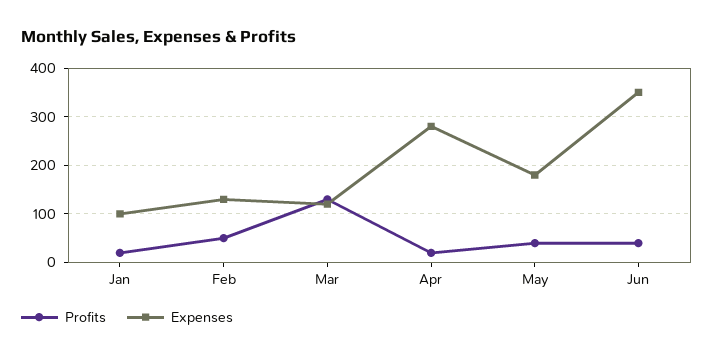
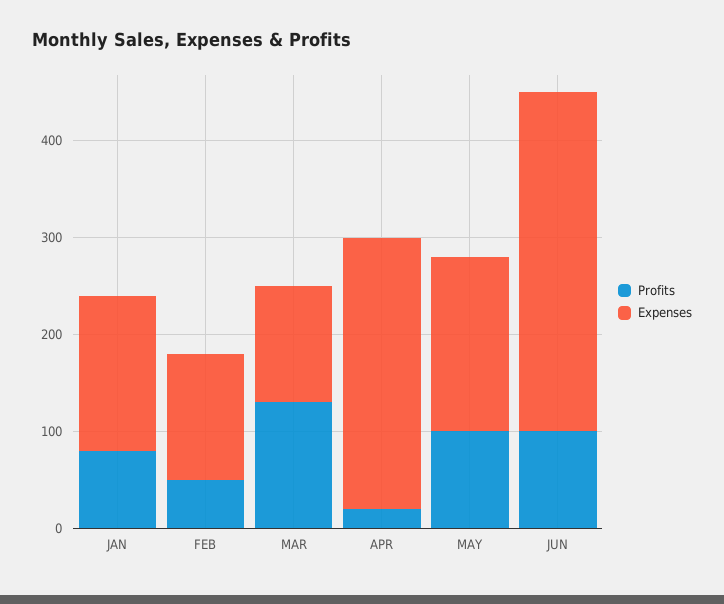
  {
    "Profits": {
-     "Jan": 20,
+     "Jan": 80,
      "Feb": 60,
      "Mar": 140,
      "Apr": 20,
-     "May": 40,
+     "May": 100,
-     "Jun": 40
+     "Jun": 100
    },
    "Expenses": {
-     "Jan": 100,
+     "Jan": 160,
      "Feb": 140,
      "Mar": 120,
      "Apr": 280,
      "May": 180,
      "Jun": 360
    }
  }

